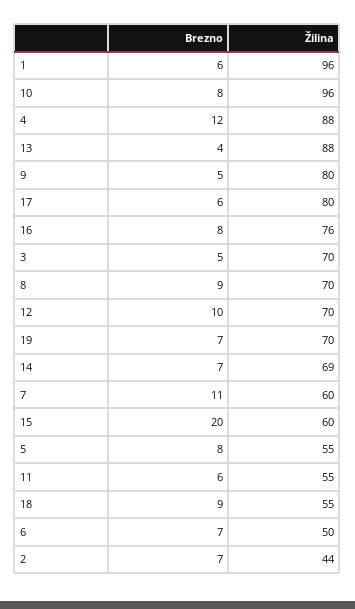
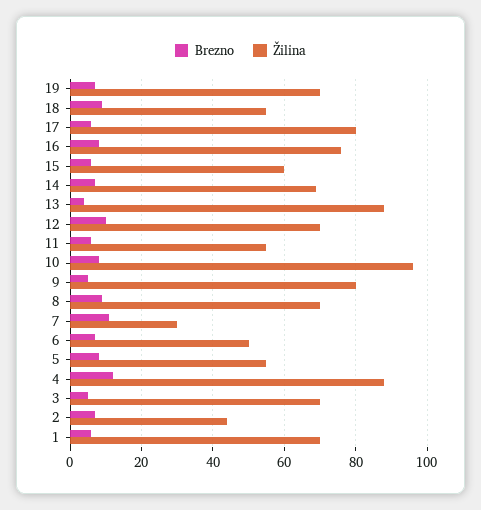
  {
    "Brezno": {
      "1": 6,
      "10": 8,
      "4": 12,
      "13": 4,
      "9": 5,
      "17": 6,
      "16": 8,
      "3": 5,
      "8": 9,
      "12": 10,
      "19": 7,
      "14": 7,
      "7": 11,
-     "15": 20,
+     "15": 5,
      "5": 8,
      "11": 6,
      "18": 9,
      "6": 7,
      "2": 7
    },
    "Žilina": {
-     "1": 96,
+     "1": 70,
      "10": 96,
      "4": 88,
      "13": 88,
      "9": 80,
      "17": 80,
      "16": 76,
      "3": 70,
      "8": 70,
      "12": 70,
      "19": 70,
      "14": 69,
-     "7": 60,
+     "7": 30,
      "15": 60,
      "5": 55,
      "11": 55,
      "18": 55,
      "6": 50,
      "2": 44
    }
  }

